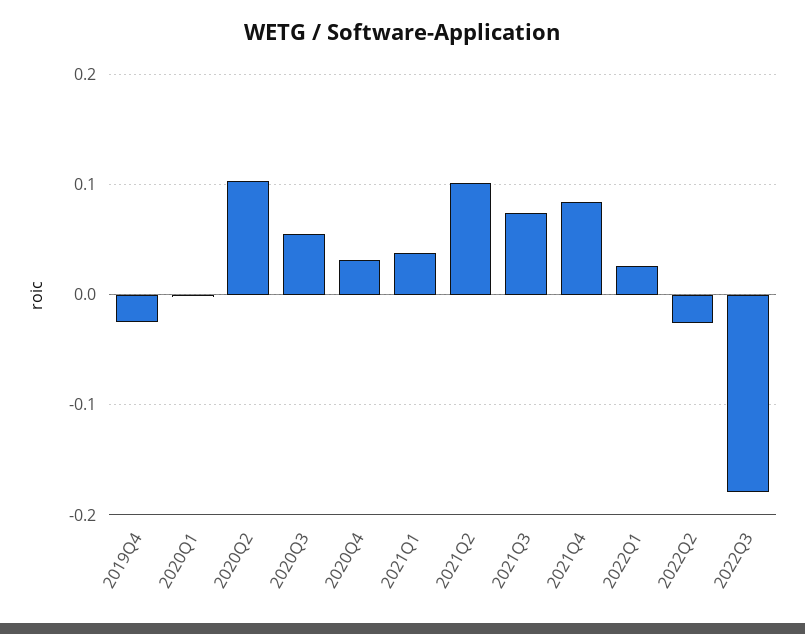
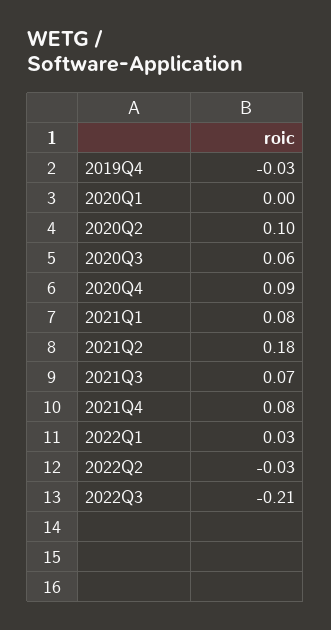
  {
    "2019Q4": -0.03,
    "2020Q1": 0,
    "2020Q2": 0.1,
    "2020Q3": 0.06,
-   "2020Q4": 0.03,
+   "2020Q4": 0.09,
-   "2021Q1": 0.04,
+   "2021Q1": 0.08,
-   "2021Q2": 0.1,
+   "2021Q2": 0.18,
    "2021Q3": 0.07,
    "2021Q4": 0.08,
    "2022Q1": 0.03,
    "2022Q2": -0.03,
-   "2022Q3": -0.18
+   "2022Q3": -0.21
  }

